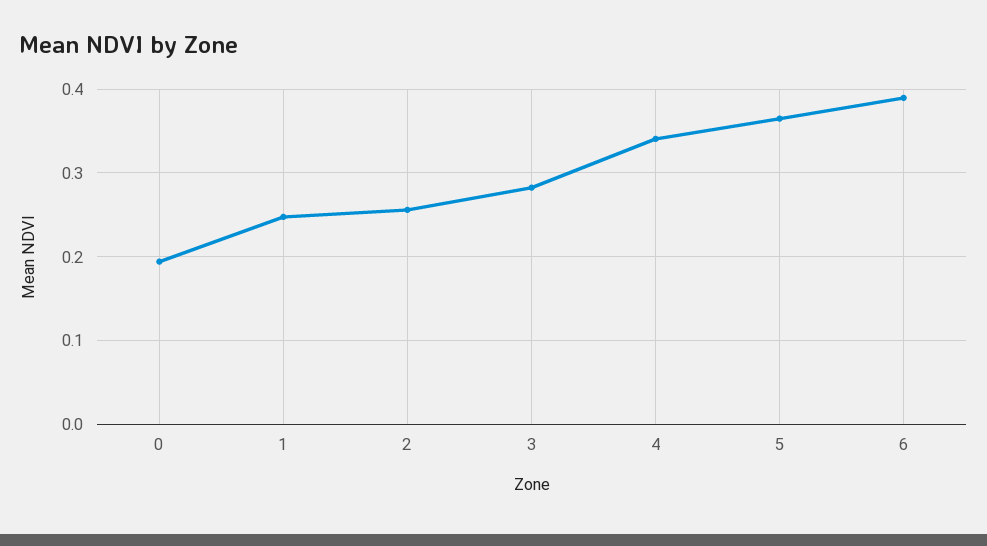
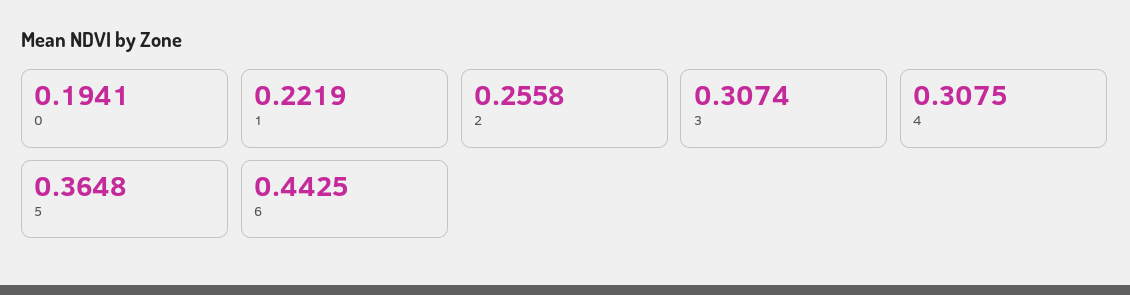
  {
    "0": 0.1941,
-   "1": 0.25,
+   "1": 0.2219,
    "2": 0.2558,
-   "3": 0.28,
+   "3": 0.3074,
-   "4": 0.34,
+   "4": 0.3075,
    "5": 0.3648,
-   "6": 0.39
+   "6": 0.4425
  }

